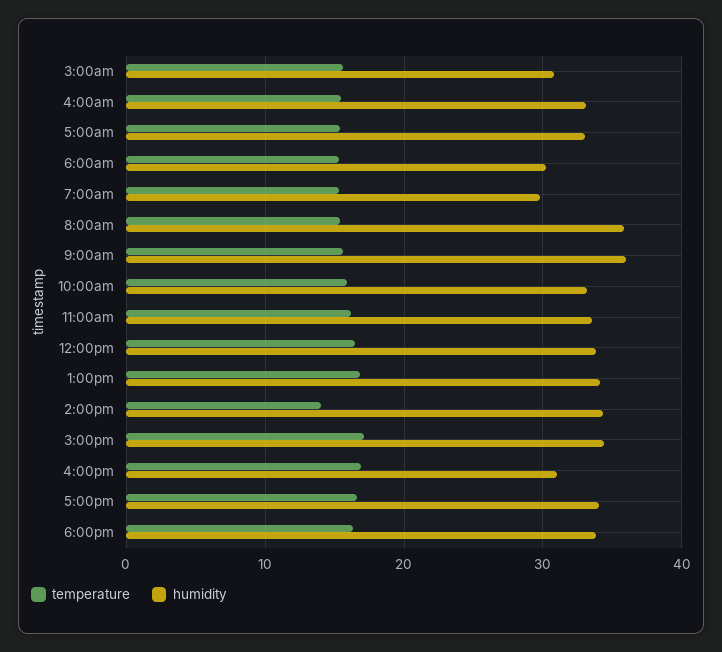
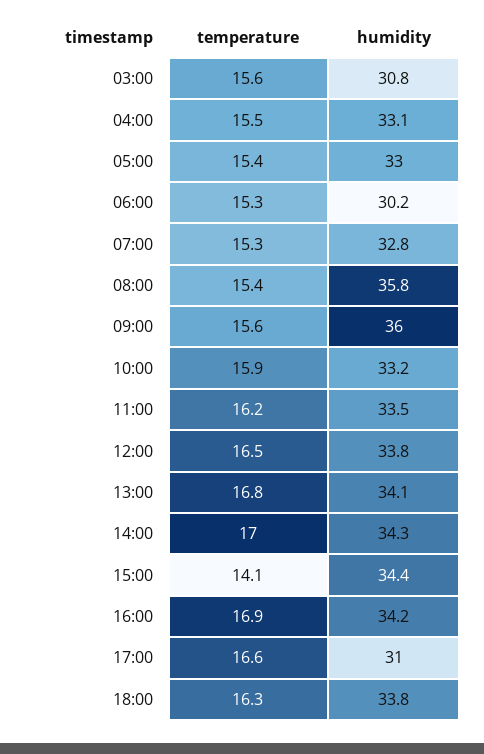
  {
    "temperature": {
      "3:00am": 15.6,
      "4:00am": 15.5,
      "5:00am": 15.4,
      "6:00am": 15.3,
      "7:00am": 15.3,
      "8:00am": 15.4,
      "9:00am": 15.6,
      "10:00am": 15.9,
      "11:00am": 16.2,
      "12:00pm": 16.5,
      "1:00pm": 16.8,
-     "2:00pm": 14,
+     "2:00pm": 17,
-     "3:00pm": 17,
+     "3:00pm": 14.1,
      "4:00pm": 16.9,
      "5:00pm": 16.6,
      "6:00pm": 16.3
    },
    "humidity": {
      "3:00am": 30.8,
      "4:00am": 33.1,
      "5:00am": 33,
      "6:00am": 30.2,
-     "7:00am": 30,
+     "7:00am": 32.8,
      "8:00am": 35.8,
      "9:00am": 36,
      "10:00am": 33.2,
      "11:00am": 33.5,
      "12:00pm": 33.8,
      "1:00pm": 34.1,
      "2:00pm": 34.3,
      "3:00pm": 34.4,
-     "4:00pm": 31,
+     "4:00pm": 34.2,
-     "5:00pm": 34,
+     "5:00pm": 31,
      "6:00pm": 33.8
    }
  }

